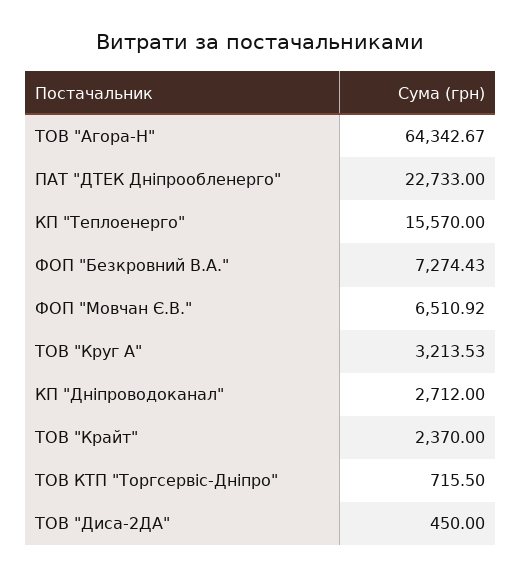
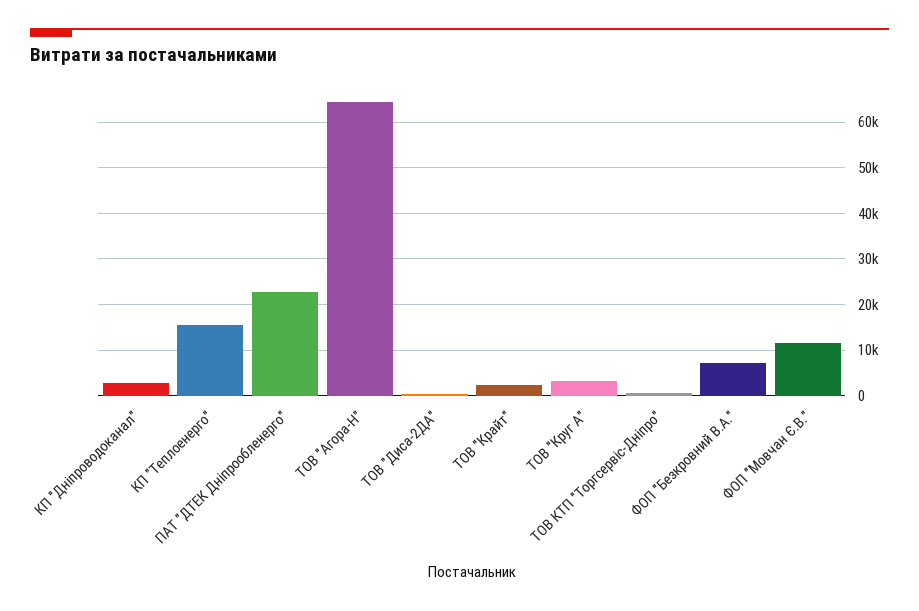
  {
    "ТОВ \"Агора-Н\"": 64342.67,
    "ПАТ \"ДТЕК Дніпрообленерго\"": 22733,
    "КП \"Теплоенерго\"": 15570,
    "ФОП \"Безкровний В.А.\"": 7274.43,
-   "ФОП \"Мовчан Є.В.\"": 6510.92,
+   "ФОП \"Мовчан Є.В.\"": 12000,
    "ТОВ \"Круг А\"": 3213.53,
    "КП \"Дніпроводоканал\"": 2712,
    "ТОВ \"Крайт\"": 2370,
    "ТОВ КТП \"Торгсервіс-Дніпро\"": 715.5,
    "ТОВ \"Диса-2ДА\"": 450
  }

